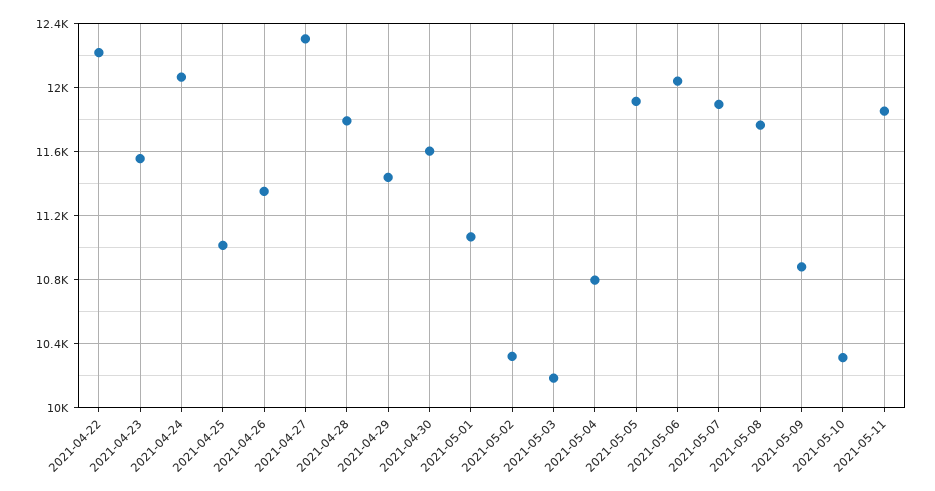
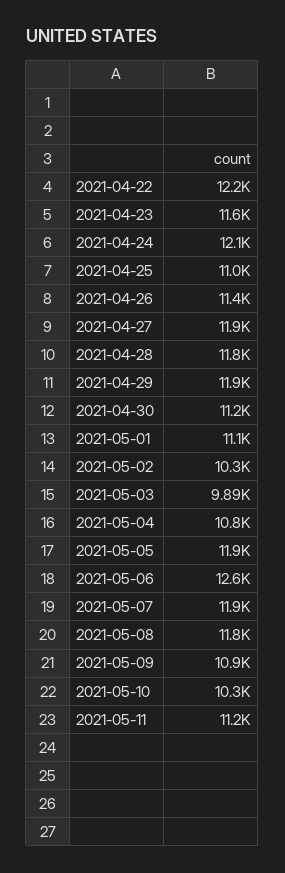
  {
    "2021-04-22": 12200,
    "2021-04-23": 11600,
    "2021-04-24": 12100,
    "2021-04-25": 11000,
    "2021-04-26": 11400,
-   "2021-04-27": 12300,
+   "2021-04-27": 11900,
    "2021-04-28": 11800,
-   "2021-04-29": 11450,
+   "2021-04-29": 11900,
-   "2021-04-30": 11600,
+   "2021-04-30": 11200,
    "2021-05-01": 11100,
    "2021-05-02": 10300,
-   "2021-05-03": 10200,
+   "2021-05-03": 9890,
    "2021-05-04": 10800,
    "2021-05-05": 11900,
-   "2021-05-06": 12050,
+   "2021-05-06": 12600,
    "2021-05-07": 11900,
    "2021-05-08": 11800,
    "2021-05-09": 10900,
    "2021-05-10": 10300,
-   "2021-05-11": 11850
+   "2021-05-11": 11200
  }

